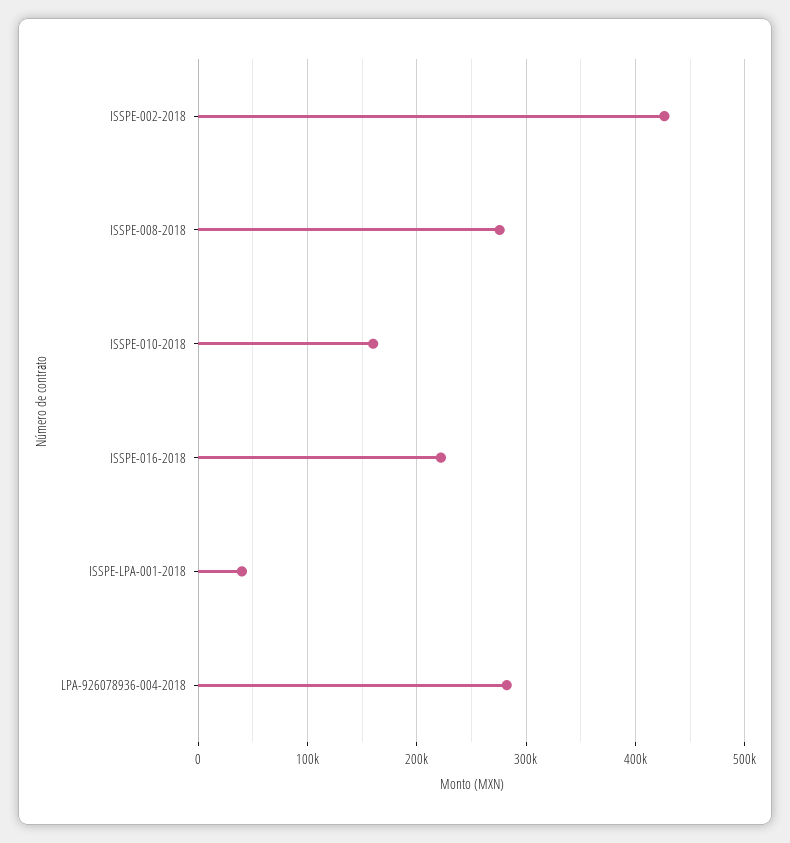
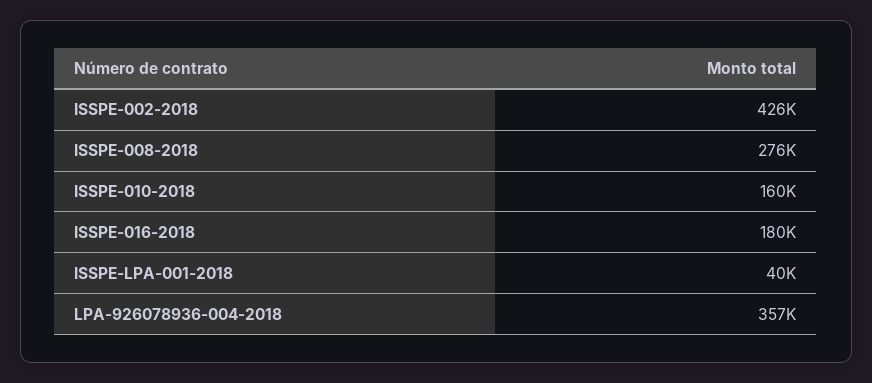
  {
    "ISSPE-002-2018": 426000,
    "ISSPE-008-2018": 276000,
    "ISSPE-010-2018": 160000,
-   "ISSPE-016-2018": 220000,
+   "ISSPE-016-2018": 180000,
    "ISSPE-LPA-001-2018": 40000,
-   "LPA-926078936-004-2018": 280000
+   "LPA-926078936-004-2018": 357000
  }

